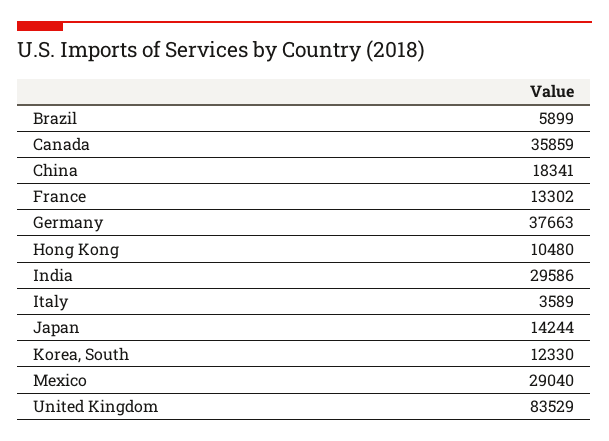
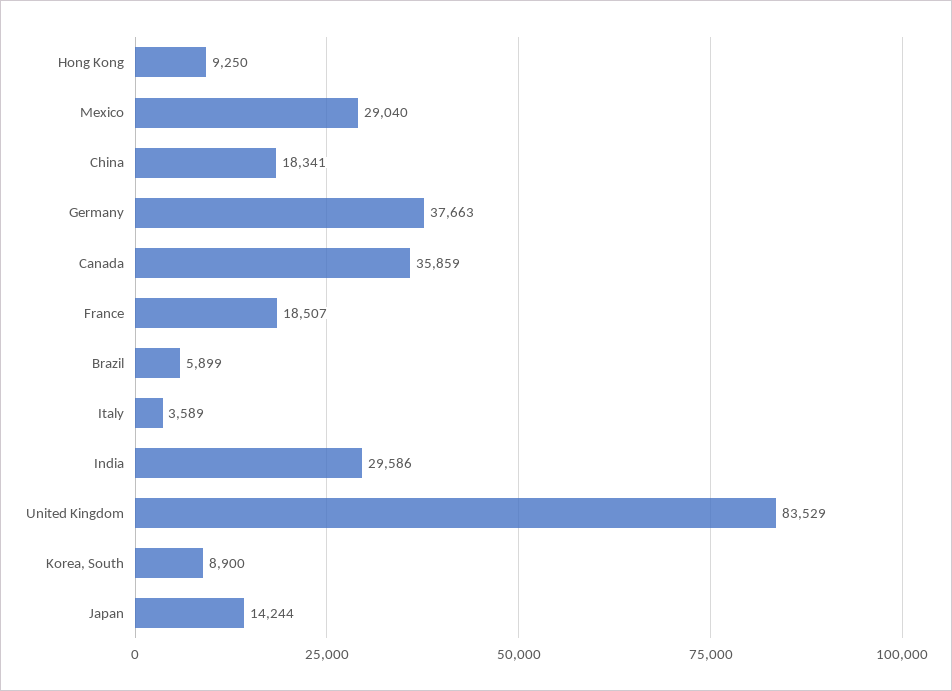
  {
    "Brazil": 5899,
    "Canada": 35859,
    "China": 18341,
-   "France": 13302,
+   "France": 18507,
    "Germany": 37663,
-   "Hong Kong": 10480,
+   "Hong Kong": 9250,
    "India": 29586,
    "Italy": 3589,
    "Japan": 14244,
-   "Korea, South": 12330,
+   "Korea, South": 8900,
    "Mexico": 29040,
    "United Kingdom": 83529
  }

